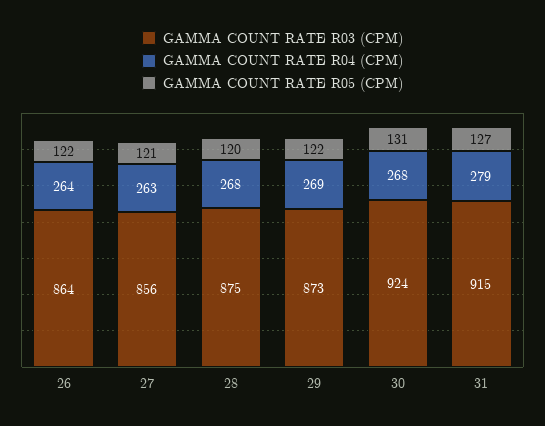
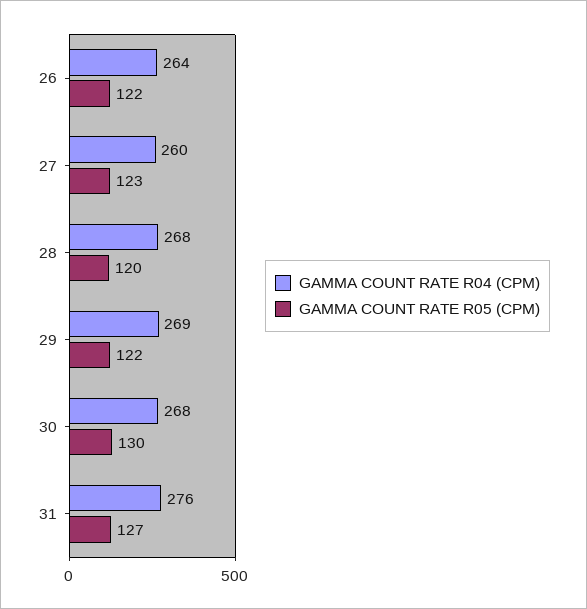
  {
-   "GAMMA COUNT RATE R03 (CPM)": {
-     "26": 864,
-     "27": 856,
-     "28": 875,
-     "29": 873,
-     "30": 924,
-     "31": 915
-   },
    "GAMMA COUNT RATE R04 (CPM)": {
      "26": 264,
-     "27": 263,
+     "27": 260,
      "28": 268,
      "29": 269,
      "30": 268,
-     "31": 279
+     "31": 276
    },
    "GAMMA COUNT RATE R05 (CPM)": {
      "26": 122,
-     "27": 121,
+     "27": 123,
      "28": 120,
      "29": 122,
-     "30": 131,
+     "30": 130,
      "31": 127
    }
  }

